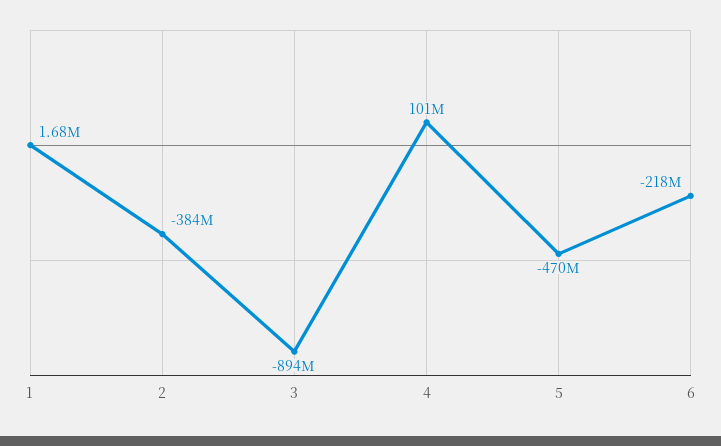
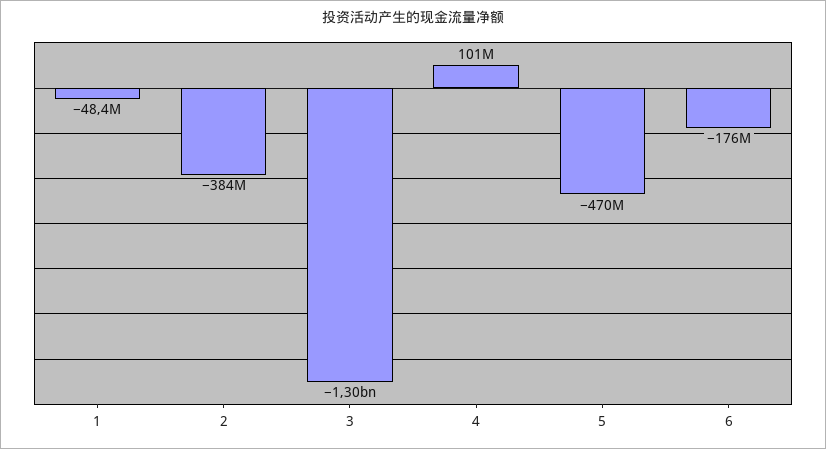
  {
-   "1": 1680000,
+   "1": -48400000,
    "2": -384000000,
-   "3": -894000000,
+   "3": -1300000000,
    "4": 101000000,
    "5": -470000000,
-   "6": -218000000
+   "6": -176000000
  }

